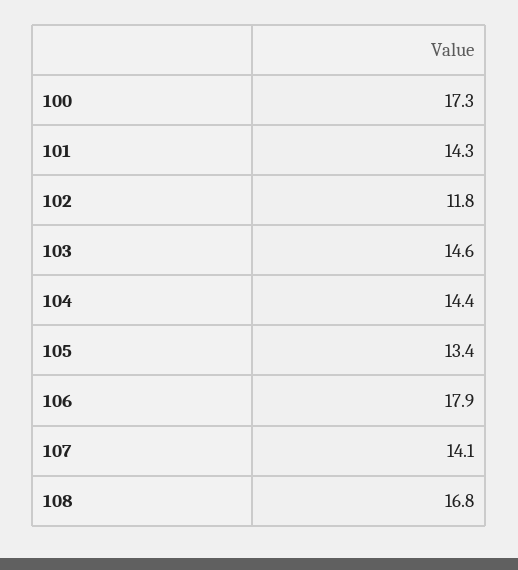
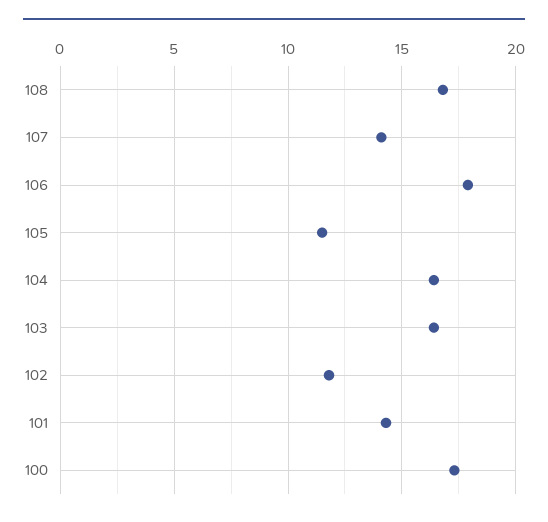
  {
    "100": 17.3,
    "101": 14.3,
    "102": 11.8,
-   "103": 14.6,
+   "103": 16.5,
-   "104": 14.4,
+   "104": 16.5,
-   "105": 13.4,
+   "105": 11.5,
    "106": 17.9,
    "107": 14.1,
    "108": 16.8
  }

